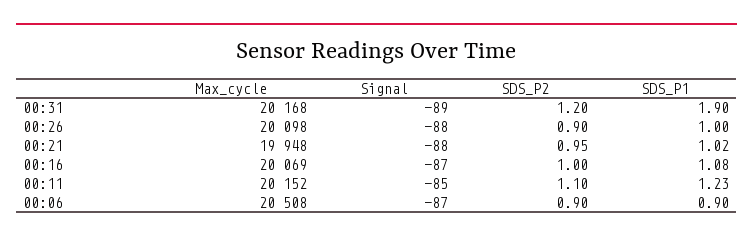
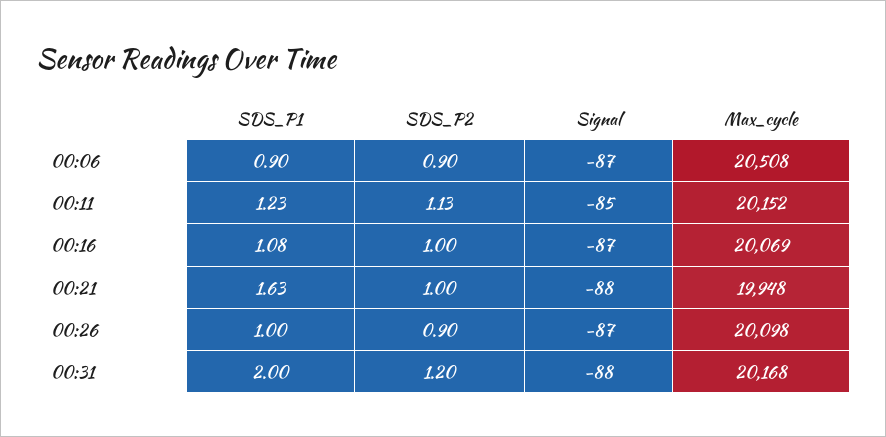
  {
    "Max_cycle": {
      "00:31": 20168,
      "00:26": 20098,
      "00:21": 19948,
      "00:16": 20069,
      "00:11": 20152,
      "00:06": 20508
    },
    "Signal": {
-     "00:31": -89,
+     "00:31": -88,
-     "00:26": -88,
+     "00:26": -87,
      "00:21": -88,
      "00:16": -87,
      "00:11": -85,
      "00:06": -87
    },
    "SDS_P2": {
      "00:31": 1.2,
      "00:26": 0.9,
-     "00:21": 0.95,
+     "00:21": 1,
      "00:16": 1,
-     "00:11": 1.1,
+     "00:11": 1.13,
      "00:06": 0.9
    },
    "SDS_P1": {
-     "00:31": 1.9,
+     "00:31": 2,
      "00:26": 1,
-     "00:21": 1.02,
+     "00:21": 1.63,
      "00:16": 1.08,
      "00:11": 1.23,
      "00:06": 0.9
    }
  }

